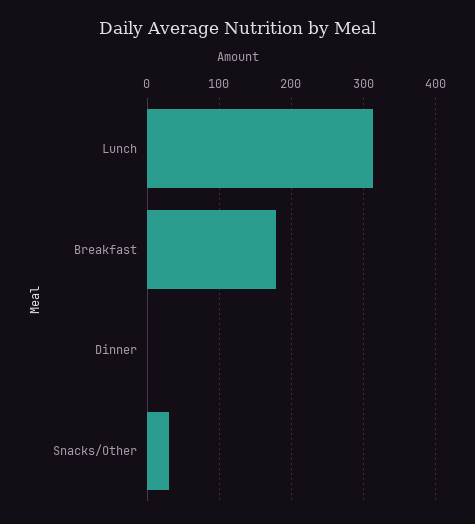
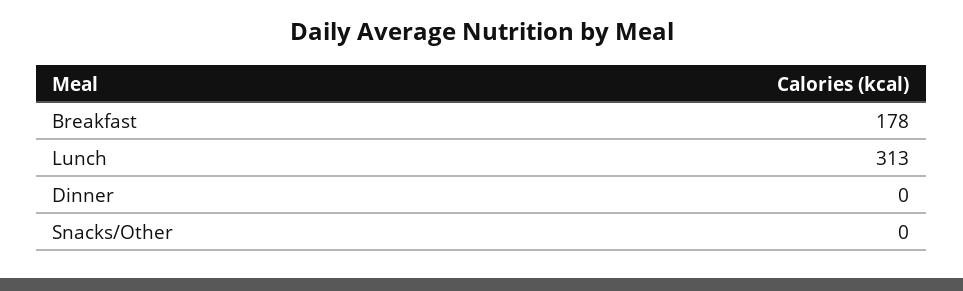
  {
    "Lunch": 313,
    "Breakfast": 178,
    "Dinner": 0,
-   "Snacks/Other": 30
+   "Snacks/Other": 0
  }

